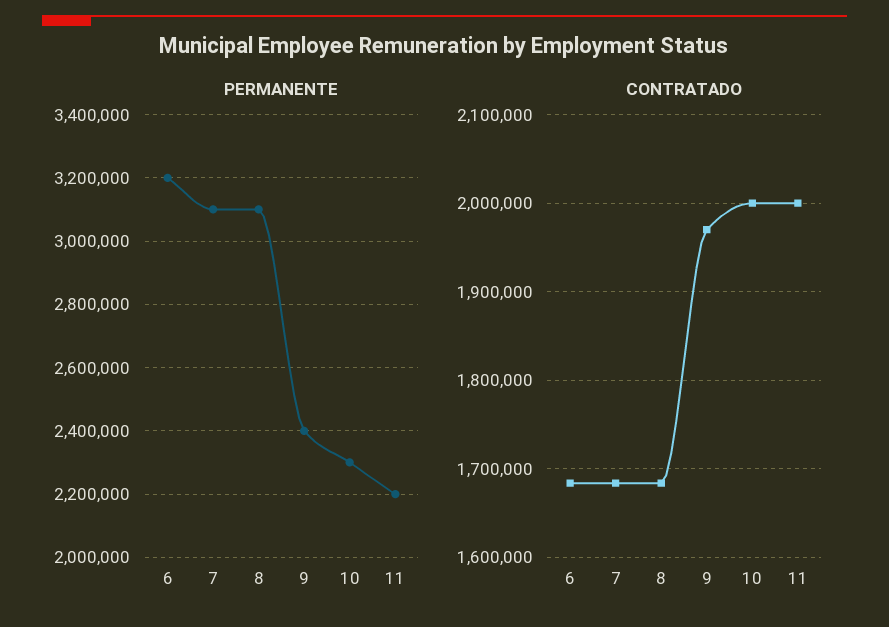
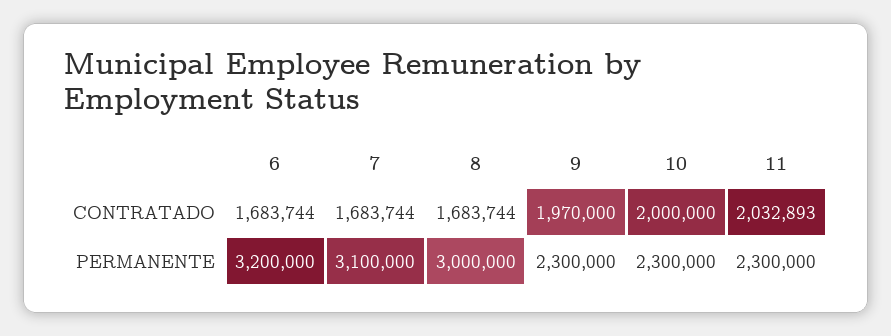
  {
    "PERMANENTE": {
      "6": 3200000,
      "7": 3100000,
-     "8": 3100000,
+     "8": 3000000,
-     "9": 2400000,
+     "9": 2300000,
      "10": 2300000,
-     "11": 2200000
+     "11": 2300000
    },
    "CONTRATADO": {
      "6": 1683744,
      "7": 1683744,
      "8": 1683744,
      "9": 1970000,
      "10": 2000000,
-     "11": 2000000
+     "11": 2032893
    }
  }

